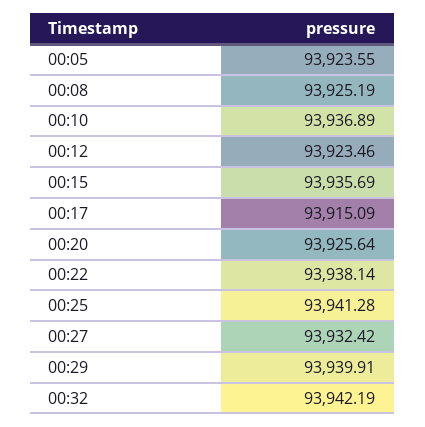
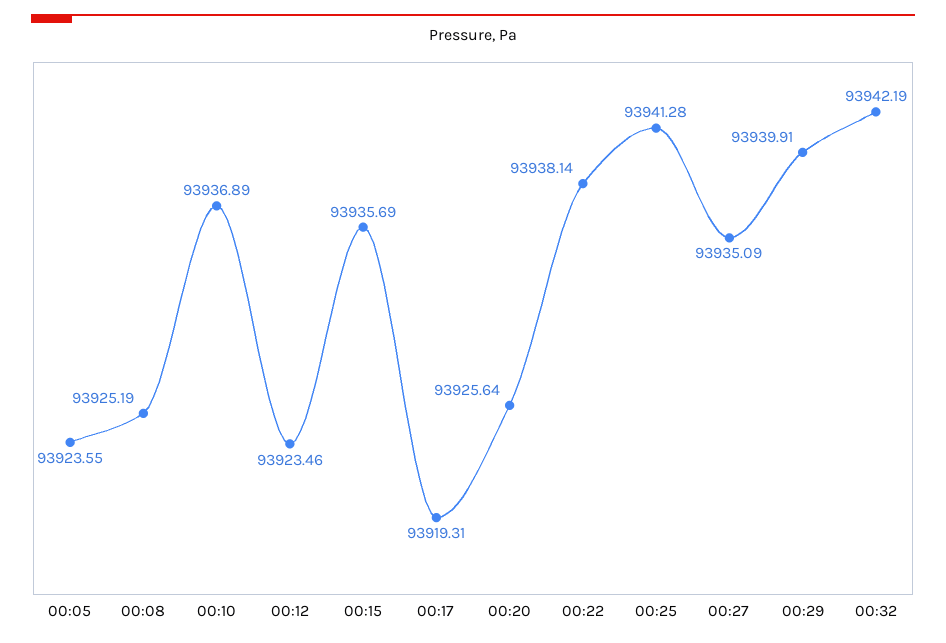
  {
    "00:05": 93923.55,
    "00:08": 93925.19,
    "00:10": 93936.89,
    "00:12": 93923.46,
    "00:15": 93935.69,
-   "00:17": 93915.09,
+   "00:17": 93919.31,
    "00:20": 93925.64,
    "00:22": 93938.14,
    "00:25": 93941.28,
-   "00:27": 93932.42,
+   "00:27": 93935.09,
    "00:29": 93939.91,
    "00:32": 93942.19
  }

